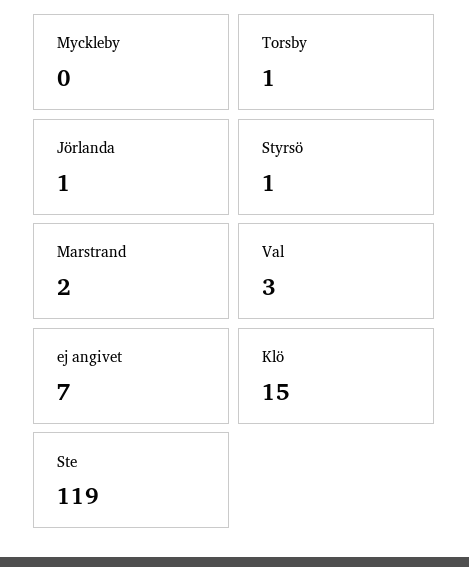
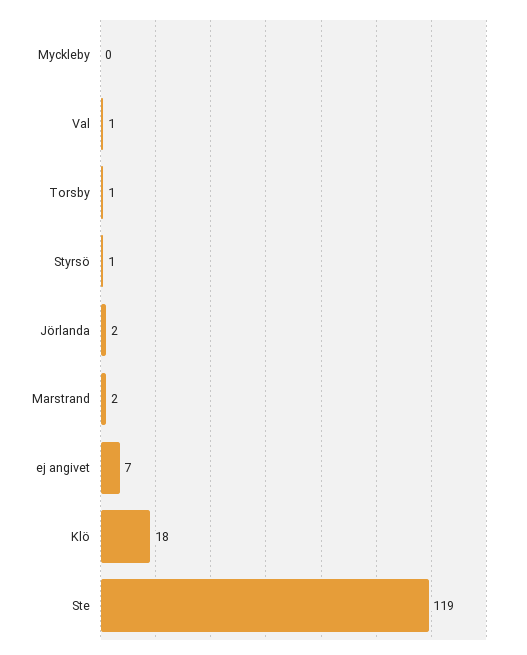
  {
    "Myckleby": 0,
    "Torsby": 1,
-   "Jörlanda": 1,
+   "Jörlanda": 2,
    "Styrsö": 1,
    "Marstrand": 2,
-   "Val": 3,
+   "Val": 1,
    "ej angivet": 7,
-   "Klö": 15,
+   "Klö": 18,
    "Ste": 119
  }

